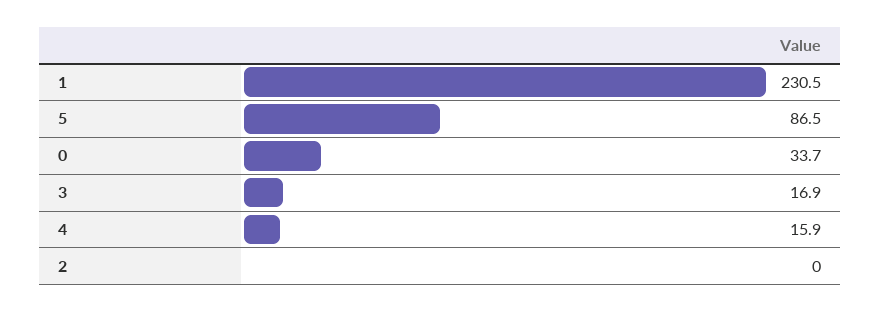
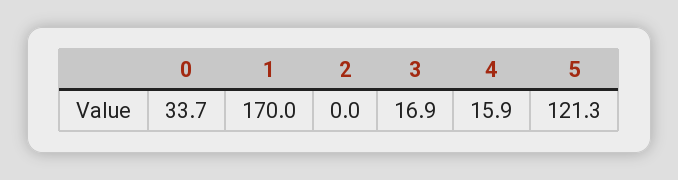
  {
-   "1": 230.5,
+   "1": 170,
-   "5": 86.5,
+   "5": 121.3,
    "0": 33.7,
    "3": 16.9,
    "4": 15.9,
    "2": 0
  }

